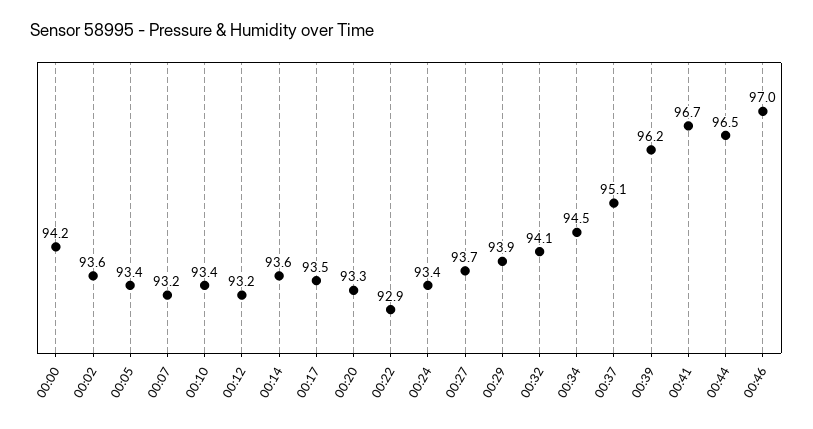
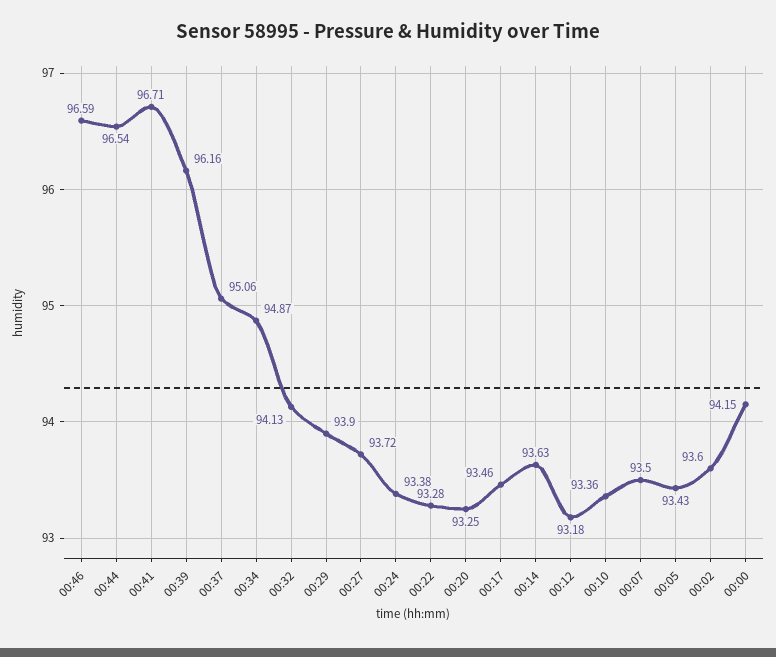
  {
    "00:00": 94.15,
    "00:02": 93.6,
    "00:05": 93.43,
-   "00:07": 93.2,
+   "00:07": 93.5,
    "00:10": 93.36,
    "00:12": 93.18,
    "00:14": 93.63,
    "00:17": 93.46,
    "00:20": 93.25,
-   "00:22": 92.9,
+   "00:22": 93.28,
    "00:24": 93.38,
    "00:27": 93.72,
    "00:29": 93.9,
    "00:32": 94.13,
-   "00:34": 94.5,
+   "00:34": 94.87,
    "00:37": 95.06,
    "00:39": 96.16,
    "00:41": 96.71,
    "00:44": 96.54,
-   "00:46": 97
+   "00:46": 96.59
  }

